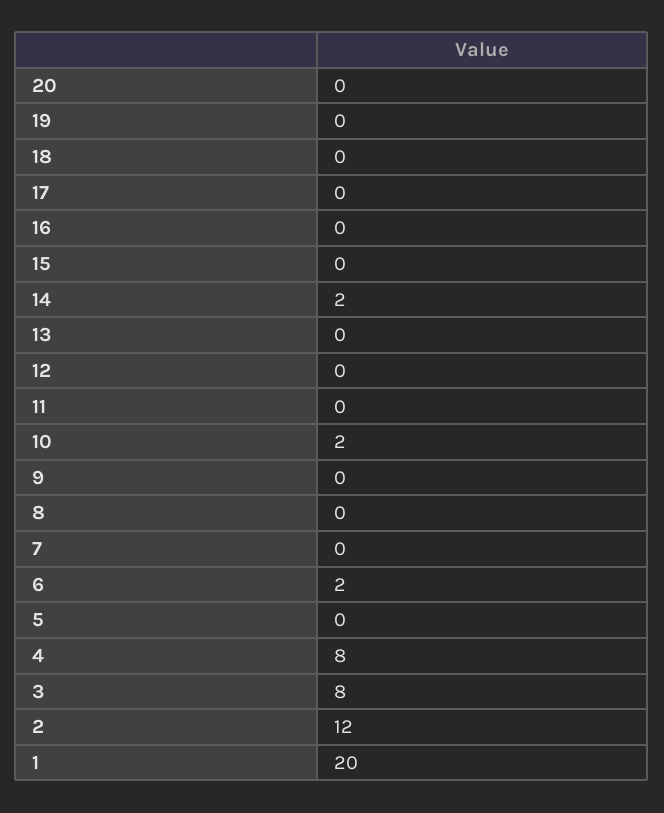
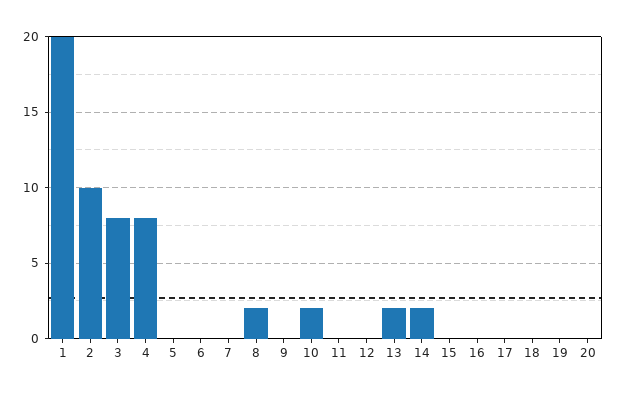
  {
    "20": 0,
    "19": 0,
    "18": 0,
    "17": 0,
    "16": 0,
    "15": 0,
    "14": 2,
-   "13": 0,
+   "13": 2,
    "12": 0,
    "11": 0,
    "10": 2,
    "9": 0,
-   "8": 0,
+   "8": 2,
    "7": 0,
-   "6": 2,
+   "6": 0,
    "5": 0,
    "4": 8,
    "3": 8,
-   "2": 12,
+   "2": 10,
    "1": 20
  }

